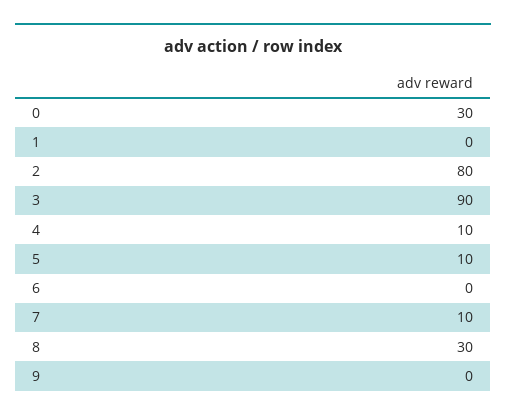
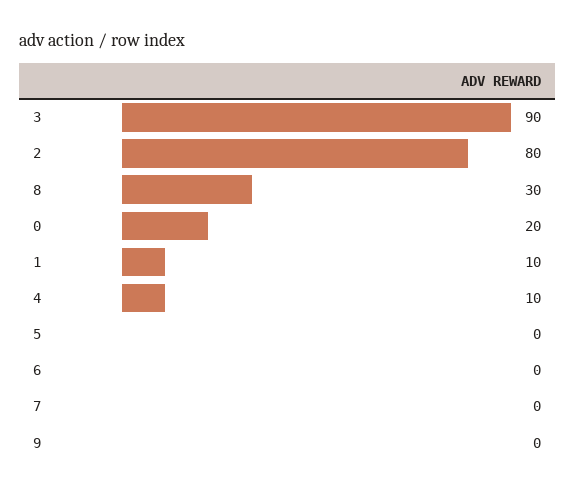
  {
-   "0": 30,
+   "0": 20,
-   "1": 0,
+   "1": 10,
    "2": 80,
    "3": 90,
    "4": 10,
-   "5": 10,
+   "5": 0,
    "6": 0,
-   "7": 10,
+   "7": 0,
    "8": 30,
    "9": 0
  }

